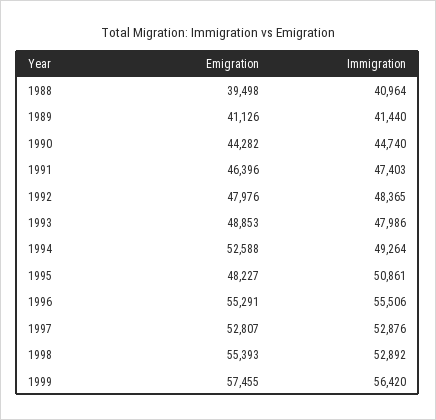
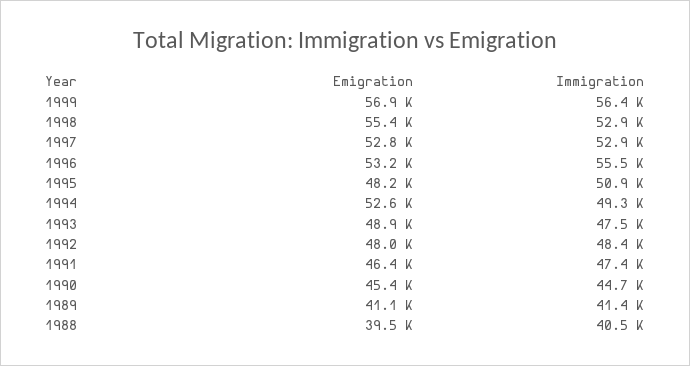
  {
    "Emigration": {
      "1988": 39498,
      "1989": 41126,
-     "1990": 44282,
+     "1990": 45400,
      "1991": 46396,
      "1992": 47976,
      "1993": 48853,
      "1994": 52588,
      "1995": 48227,
-     "1996": 55291,
+     "1996": 53200,
      "1997": 52807,
      "1998": 55393,
-     "1999": 57455
+     "1999": 56900
    },
    "Immigration": {
-     "1988": 40964,
+     "1988": 40500,
      "1989": 41440,
      "1990": 44740,
      "1991": 47403,
      "1992": 48365,
-     "1993": 47986,
+     "1993": 47500,
      "1994": 49264,
      "1995": 50861,
      "1996": 55506,
      "1997": 52876,
      "1998": 52892,
      "1999": 56420
    }
  }

